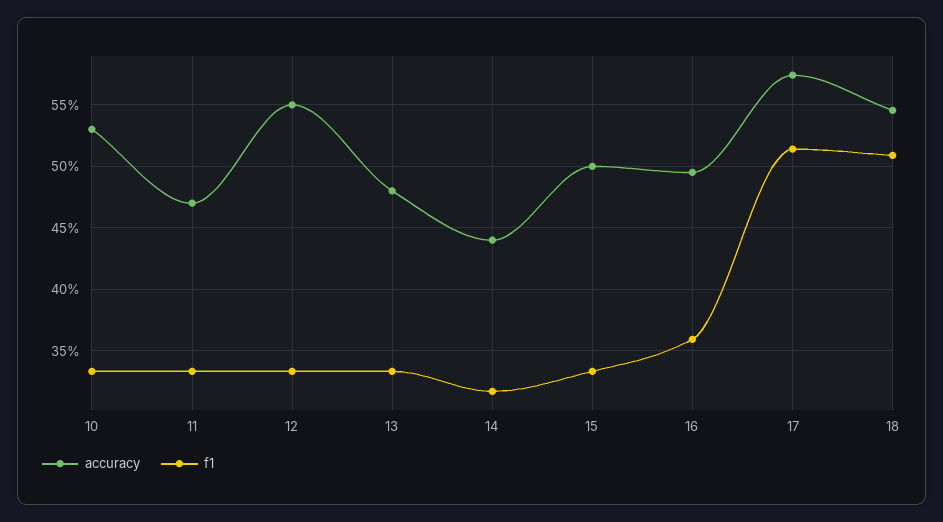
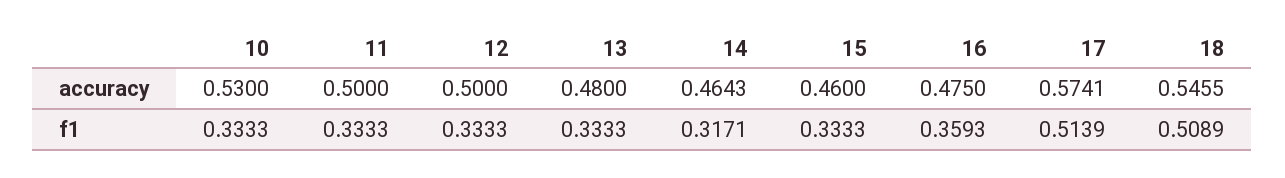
  {
    "accuracy": {
      "10": 0.53,
-     "11": 0.47,
+     "11": 0.5,
-     "12": 0.55,
+     "12": 0.5,
      "13": 0.48,
-     "14": 0.44,
+     "14": 0.4643,
-     "15": 0.5,
+     "15": 0.46,
-     "16": 0.495,
+     "16": 0.475,
      "17": 0.5741,
      "18": 0.5455
    },
    "f1": {
      "10": 0.3333,
      "11": 0.3333,
      "12": 0.3333,
      "13": 0.3333,
      "14": 0.3171,
      "15": 0.3333,
      "16": 0.3593,
      "17": 0.5139,
      "18": 0.5089
    }
  }

